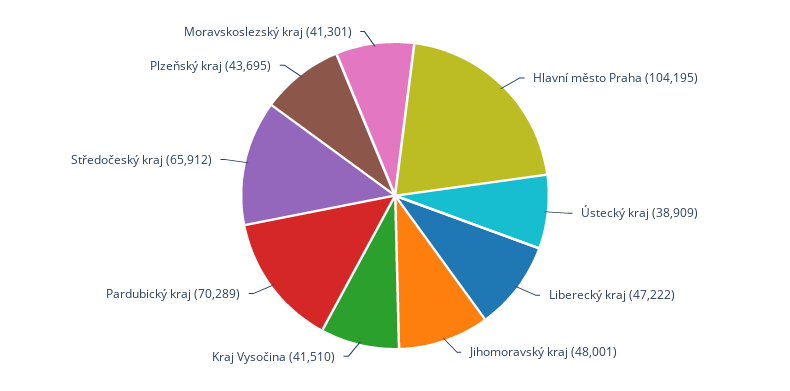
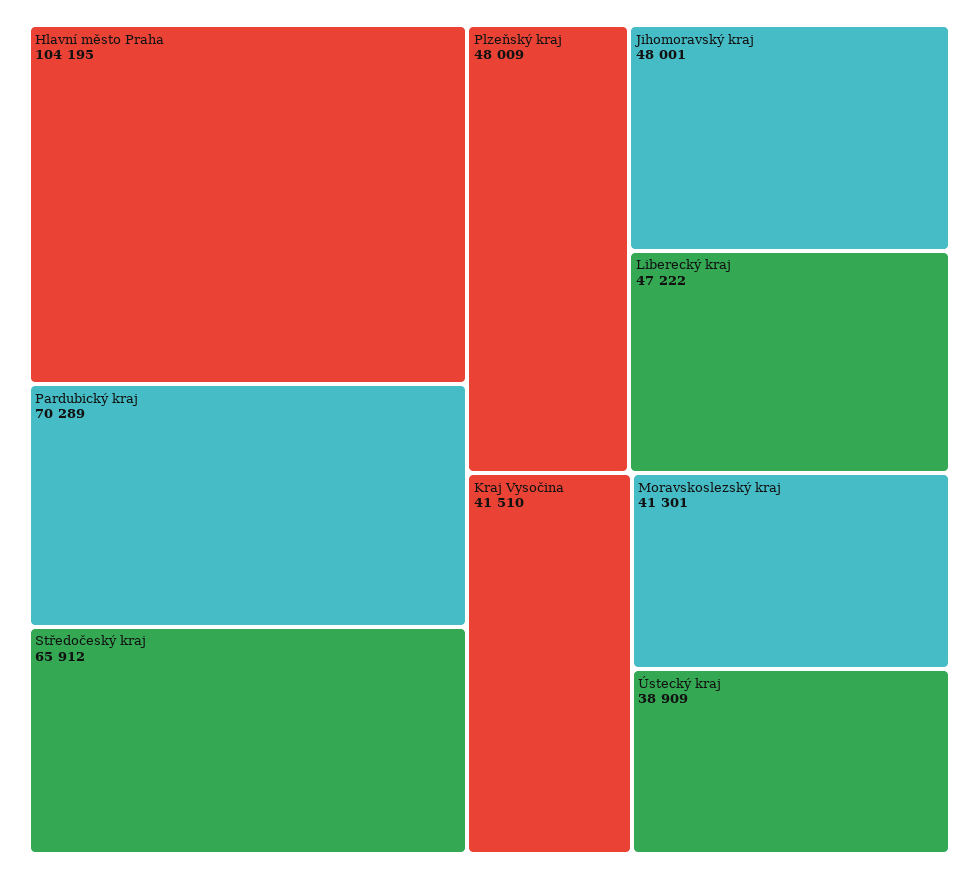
  {
    "Hlavní město Praha": 104195,
    "Ústecký kraj": 38909,
    "Liberecký kraj": 47222,
    "Jihomoravský kraj": 48001,
    "Kraj Vysočina": 41510,
    "Pardubický kraj": 70289,
    "Středočeský kraj": 65912,
-   "Plzeňský kraj": 43695,
+   "Plzeňský kraj": 48009,
    "Moravskoslezský kraj": 41301
  }

